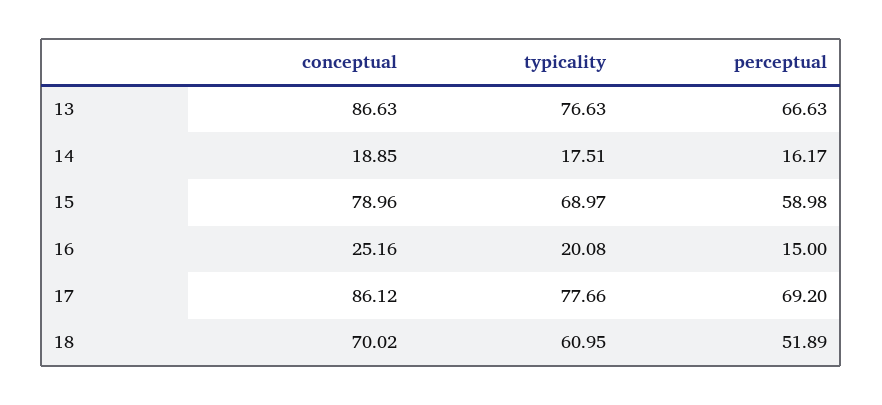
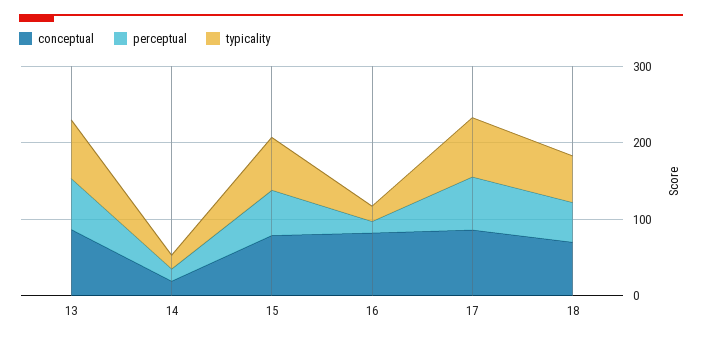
  {
    "conceptual": {
      "13": 86.63,
      "14": 18.85,
      "15": 78.96,
-     "16": 25.16,
+     "16": 80,
      "17": 86.12,
      "18": 70.02
    },
    "typicality": {
      "13": 76.63,
      "14": 17.51,
      "15": 68.97,
      "16": 20.08,
      "17": 77.66,
      "18": 60.95
    },
    "perceptual": {
      "13": 66.63,
      "14": 16.17,
      "15": 58.98,
      "16": 15,
      "17": 69.2,
      "18": 51.89
    }
  }

